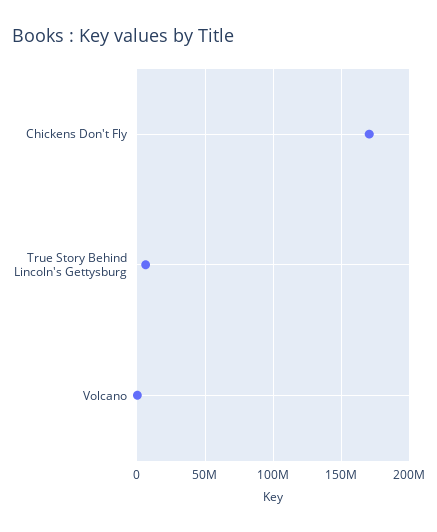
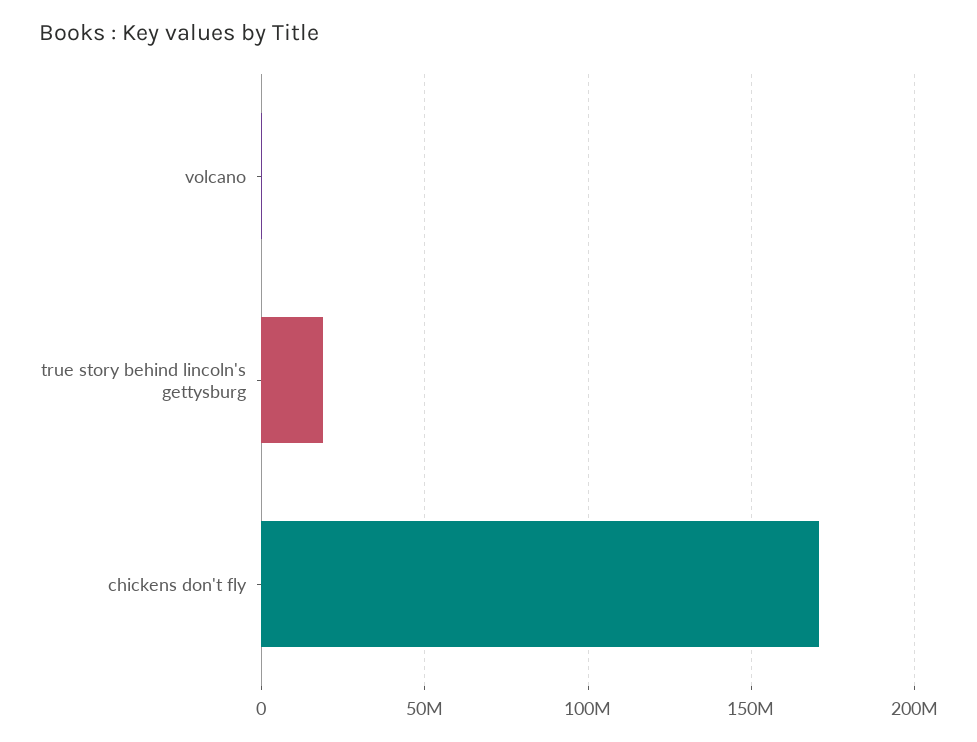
  {
    "Chickens Don't Fly": 170000000,
-   "True Story Behind Lincoln's Gettysburg": 5000000,
+   "True Story Behind Lincoln's Gettysburg": 20000000,
    "Volcano": 0
  }

